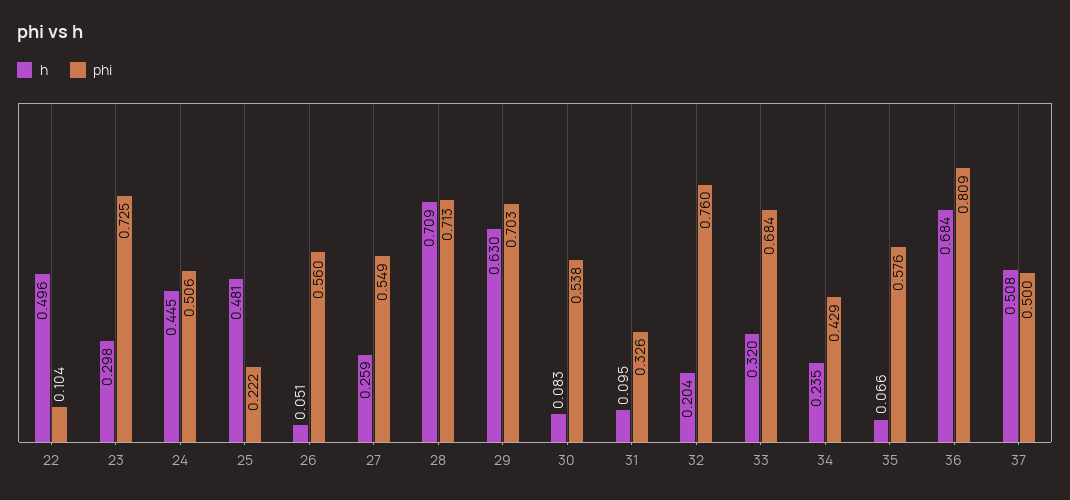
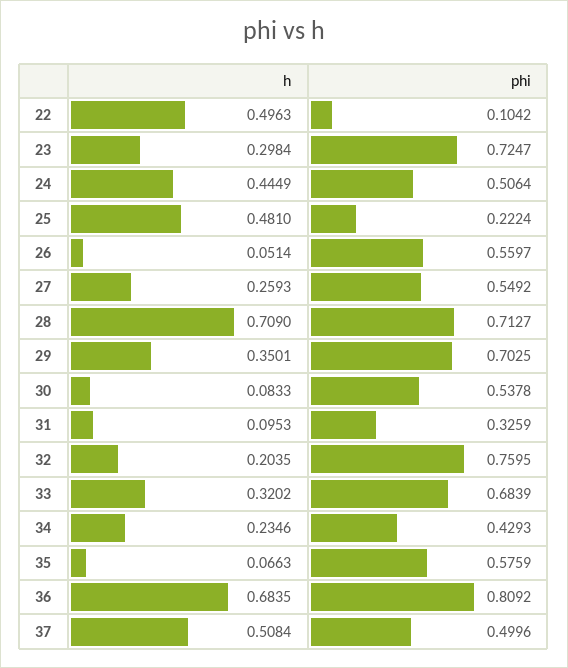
  {
    "h": {
      "22": 0.4963,
      "23": 0.2984,
      "24": 0.4449,
      "25": 0.481,
      "26": 0.0514,
      "27": 0.2593,
      "28": 0.709,
-     "29": 0.63,
+     "29": 0.3501,
      "30": 0.0833,
      "31": 0.0953,
      "32": 0.2035,
      "33": 0.3202,
      "34": 0.2346,
      "35": 0.0663,
      "36": 0.6835,
      "37": 0.5084
    },
    "phi": {
      "22": 0.1042,
      "23": 0.7247,
      "24": 0.5064,
      "25": 0.2224,
      "26": 0.5597,
      "27": 0.5492,
      "28": 0.7127,
      "29": 0.7025,
      "30": 0.5378,
      "31": 0.3259,
      "32": 0.7595,
      "33": 0.6839,
      "34": 0.4293,
      "35": 0.5759,
      "36": 0.8092,
      "37": 0.4996
    }
  }

